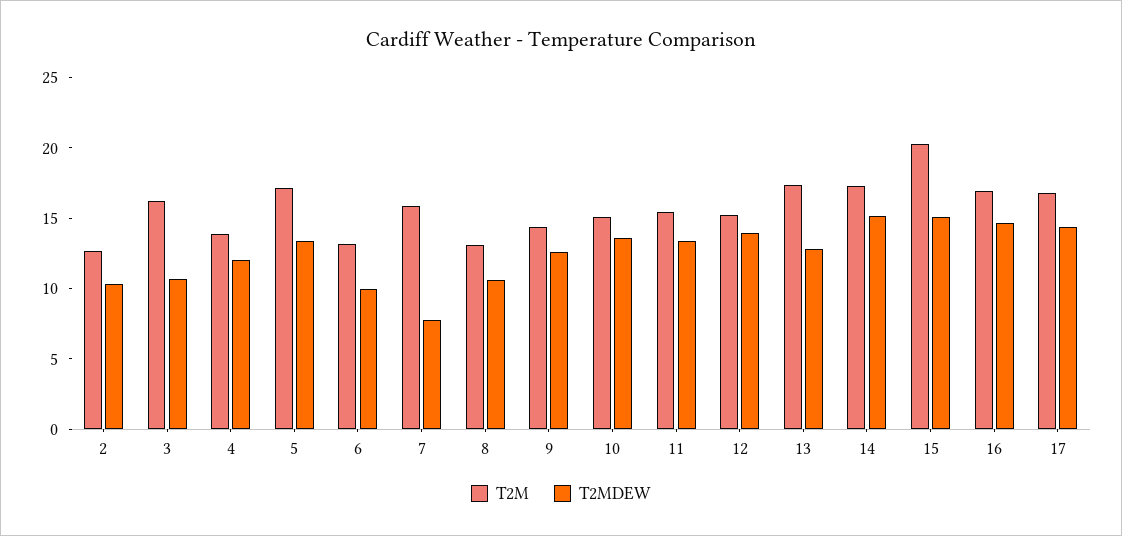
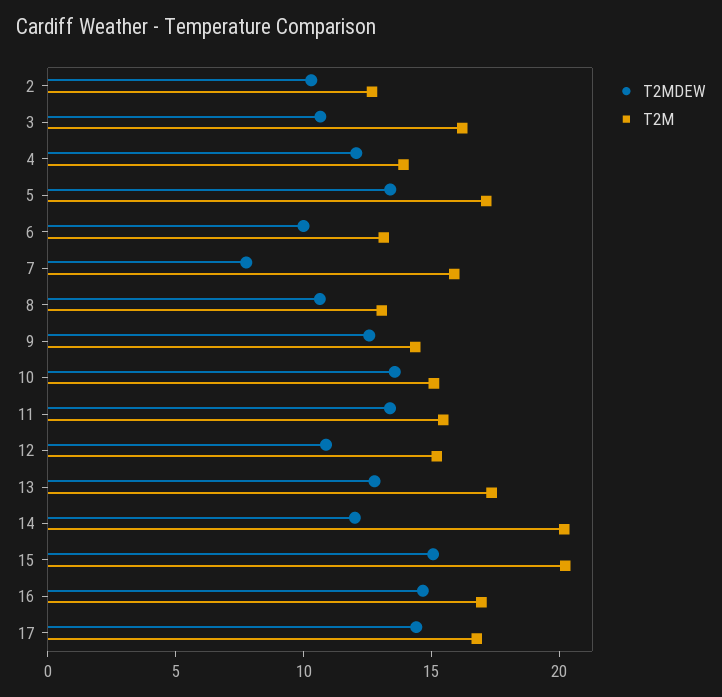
  {
    "T2M": {
      "2": 13,
      "3": 16,
      "4": 14,
      "5": 17,
      "6": 13,
      "7": 16,
      "8": 13,
      "9": 14,
      "10": 15,
      "11": 15,
      "12": 15,
      "13": 17,
-     "14": 17,
+     "14": 20,
      "15": 20,
      "16": 17,
      "17": 17
    },
    "T2MDEW": {
      "2": 10,
      "3": 11,
      "4": 12,
      "5": 13,
      "6": 10,
      "7": 8,
      "8": 11,
      "9": 13,
      "10": 14,
      "11": 13,
-     "12": 14,
+     "12": 11,
      "13": 13,
-     "14": 15,
+     "14": 12,
      "15": 15,
      "16": 15,
      "17": 14
    }
  }

